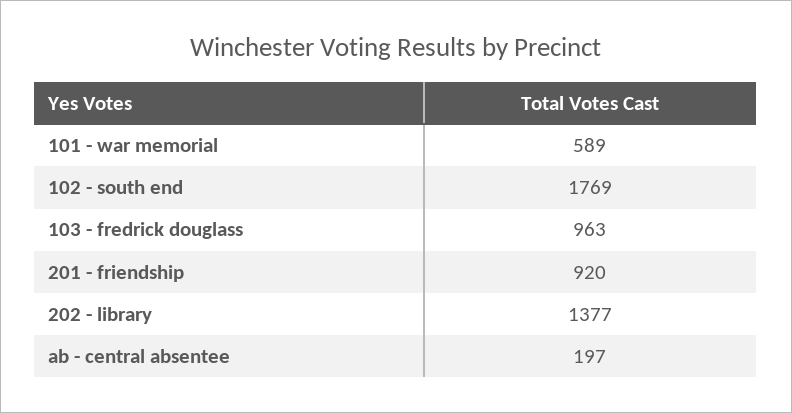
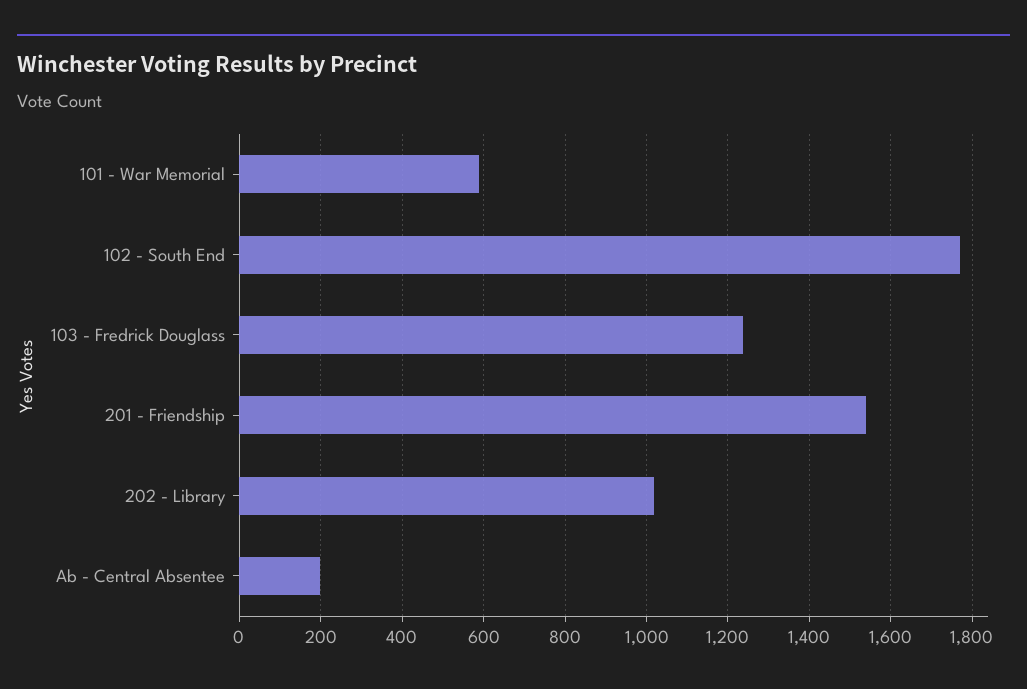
  {
    "101 - war memorial": 589,
    "102 - south end": 1769,
-   "103 - fredrick douglass": 963,
+   "103 - fredrick douglass": 1240,
-   "201 - friendship": 920,
+   "201 - friendship": 1540,
-   "202 - library": 1377,
+   "202 - library": 1020,
    "ab - central absentee": 197
  }

